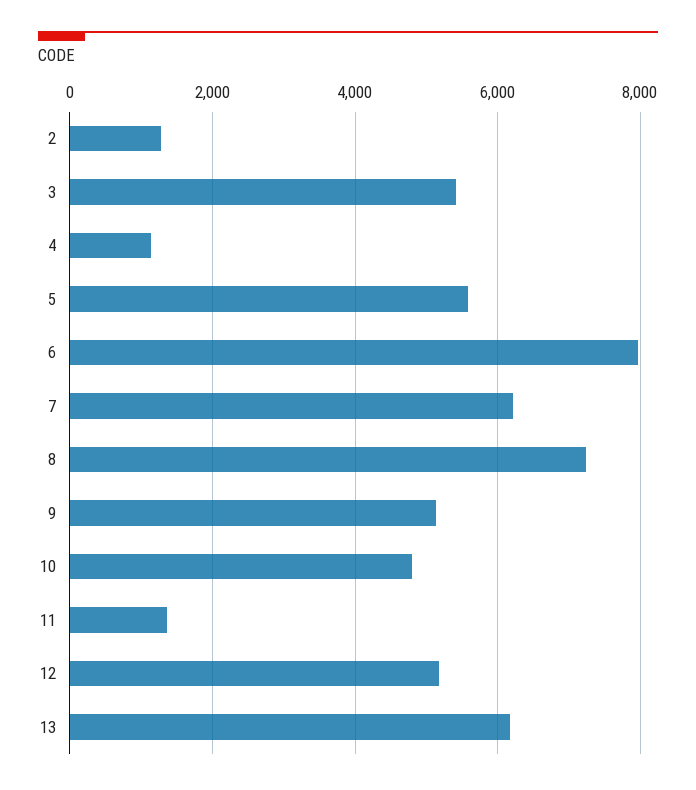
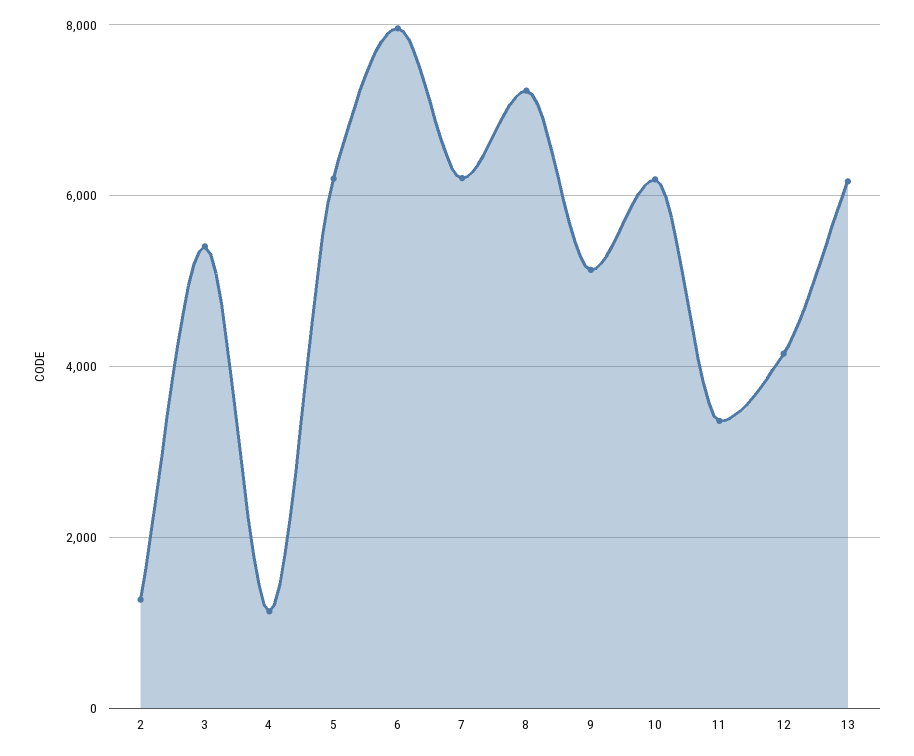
  {
    "2": 1200,
    "3": 5400,
    "4": 1200,
-   "5": 5600,
+   "5": 6200,
    "6": 8000,
    "7": 6200,
    "8": 7200,
    "9": 5200,
-   "10": 4800,
+   "10": 6200,
-   "11": 1400,
+   "11": 3400,
-   "12": 5200,
+   "12": 4200,
    "13": 6200
  }

